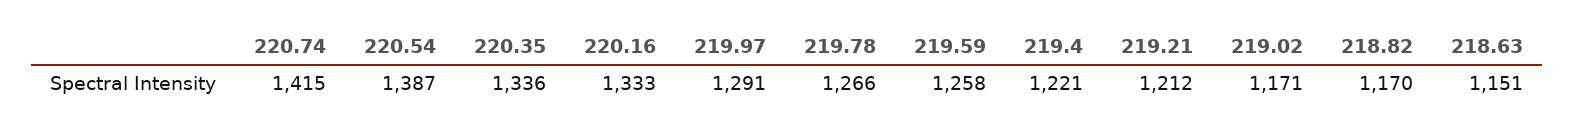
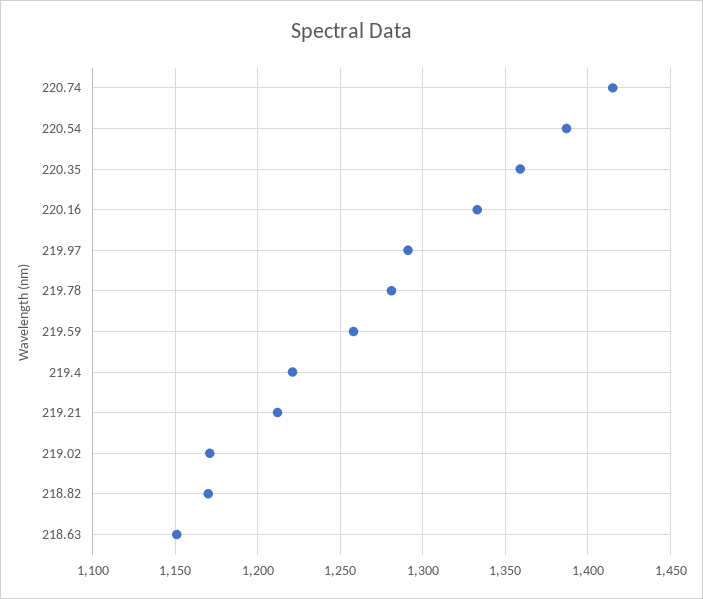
  {
    "220.74": 1415,
    "220.54": 1387,
-   "220.35": 1336,
+   "220.35": 1360,
    "220.16": 1333,
    "219.97": 1291,
-   "219.78": 1266,
+   "219.78": 1280,
    "219.59": 1258,
    "219.4": 1221,
    "219.21": 1212,
    "219.02": 1171,
    "218.82": 1170,
    "218.63": 1151
  }

